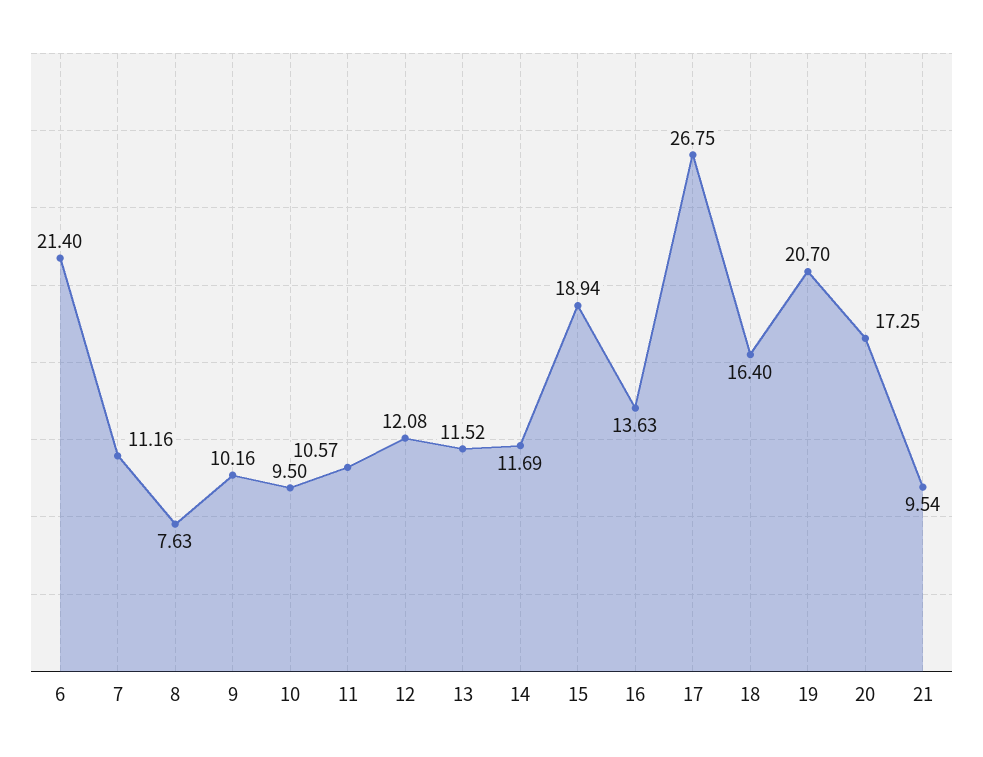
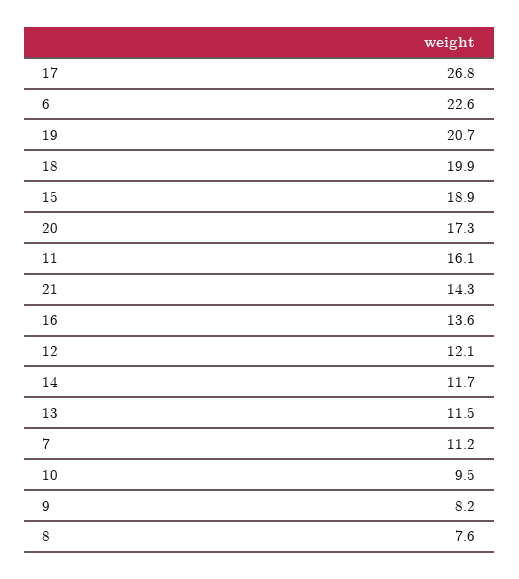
  {
-   "6": 21.4,
+   "6": 22.6,
    "7": 11.16,
    "8": 7.63,
-   "9": 10.16,
+   "9": 8.2,
    "10": 9.5,
-   "11": 10.57,
+   "11": 16.1,
    "12": 12.08,
    "13": 11.52,
    "14": 11.69,
    "15": 18.94,
    "16": 13.63,
    "17": 26.75,
-   "18": 16.4,
+   "18": 19.9,
    "19": 20.7,
    "20": 17.25,
-   "21": 9.54
+   "21": 14.3
  }

